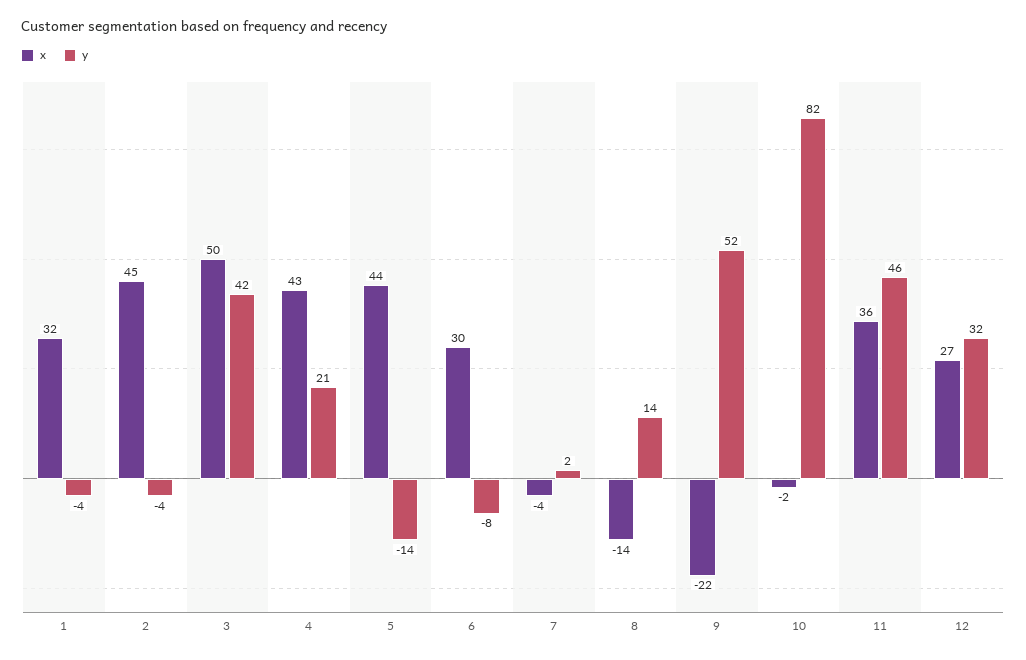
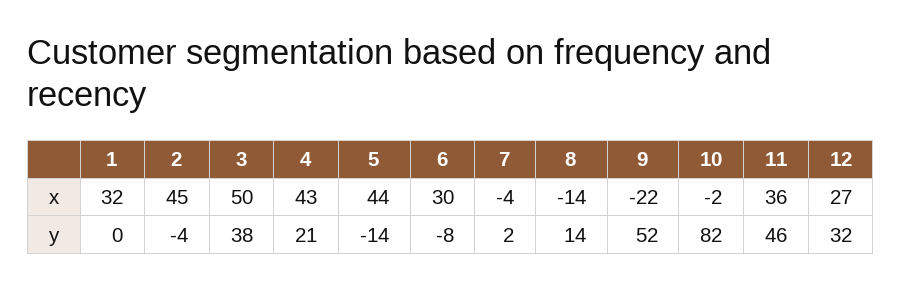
  {
    "x": {
      "1": 32,
      "2": 45,
      "3": 50,
      "4": 43,
      "5": 44,
      "6": 30,
      "7": -4,
      "8": -14,
      "9": -22,
      "10": -2,
      "11": 36,
      "12": 27
    },
    "y": {
-     "1": -4,
+     "1": 0,
      "2": -4,
-     "3": 42,
+     "3": 38,
      "4": 21,
      "5": -14,
      "6": -8,
      "7": 2,
      "8": 14,
      "9": 52,
      "10": 82,
      "11": 46,
      "12": 32
    }
  }

